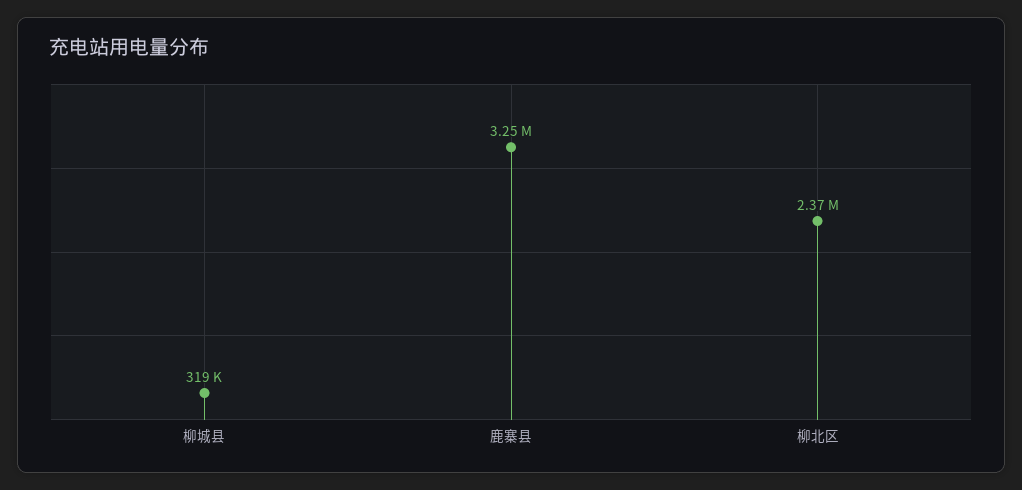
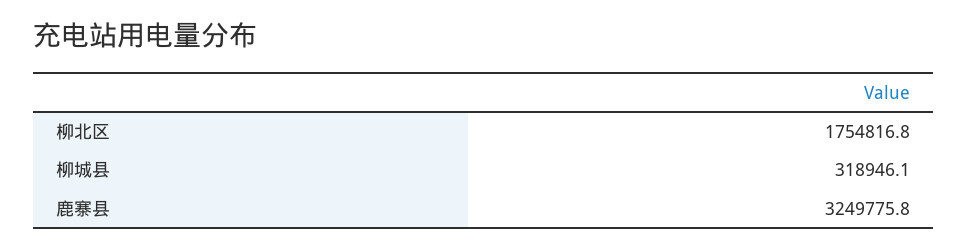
  {
    "柳城县": 318946.1,
    "鹿寨县": 3249775.8,
-   "柳北区": 2370000
+   "柳北区": 1754816.8
  }

